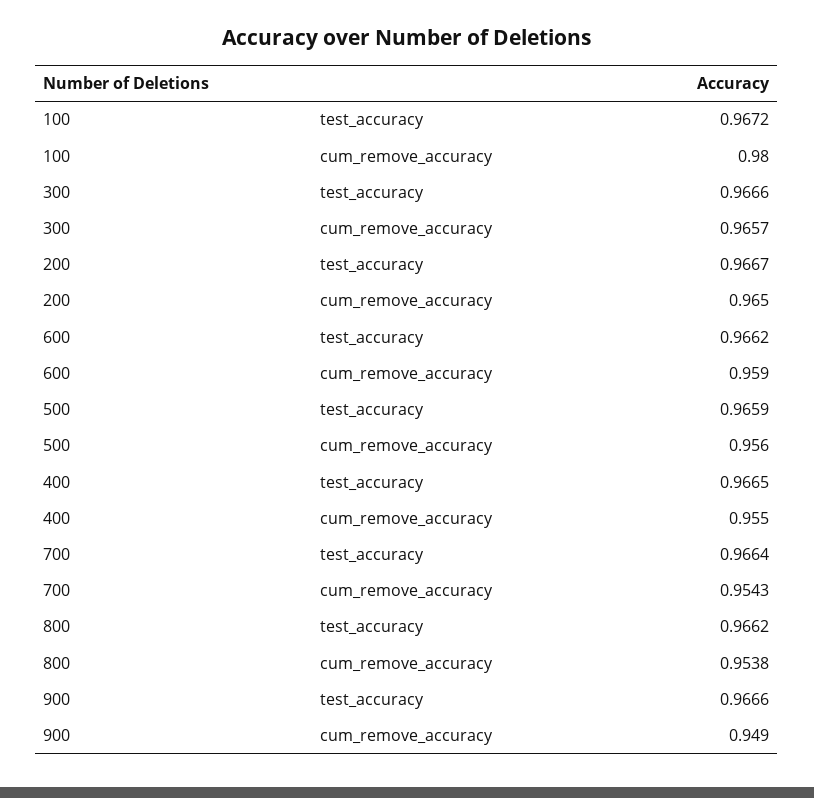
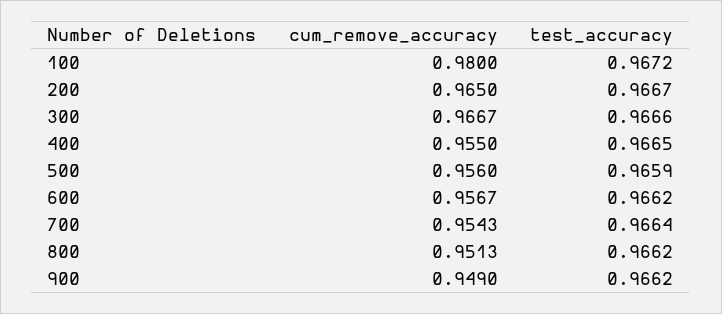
  {
    "100": {
      "test_accuracy": 0.9672,
      "cum_remove_accuracy": 0.98
    },
    "300": {
      "test_accuracy": 0.9666,
-     "cum_remove_accuracy": 0.9657
+     "cum_remove_accuracy": 0.9667
    },
    "200": {
      "test_accuracy": 0.9667,
      "cum_remove_accuracy": 0.965
    },
    "600": {
      "test_accuracy": 0.9662,
-     "cum_remove_accuracy": 0.959
+     "cum_remove_accuracy": 0.9567
    },
    "500": {
      "test_accuracy": 0.9659,
      "cum_remove_accuracy": 0.956
    },
    "400": {
      "test_accuracy": 0.9665,
      "cum_remove_accuracy": 0.955
    },
    "700": {
      "test_accuracy": 0.9664,
      "cum_remove_accuracy": 0.9543
    },
    "800": {
      "test_accuracy": 0.9662,
-     "cum_remove_accuracy": 0.9538
+     "cum_remove_accuracy": 0.9513
    },
    "900": {
-     "test_accuracy": 0.9666,
+     "test_accuracy": 0.9662,
      "cum_remove_accuracy": 0.949
    }
  }

